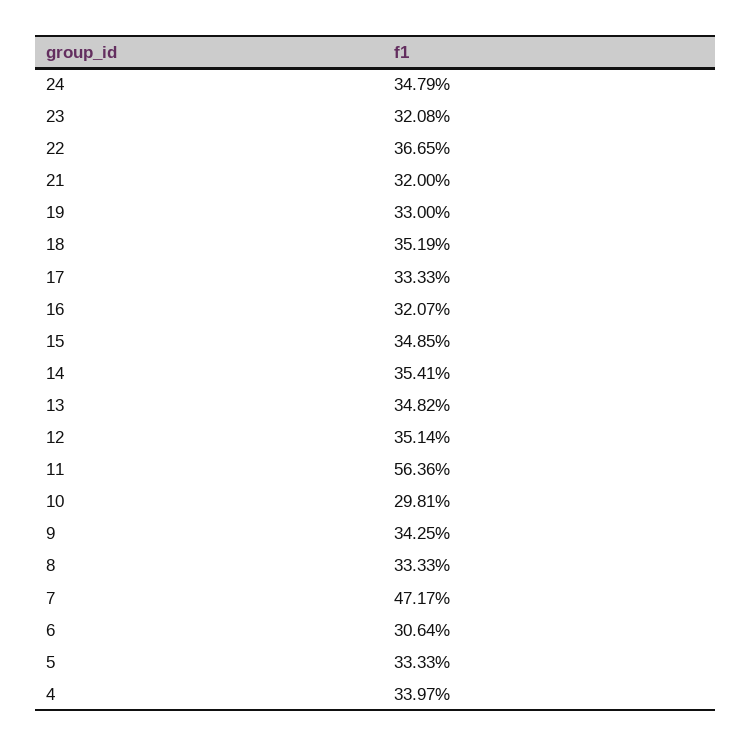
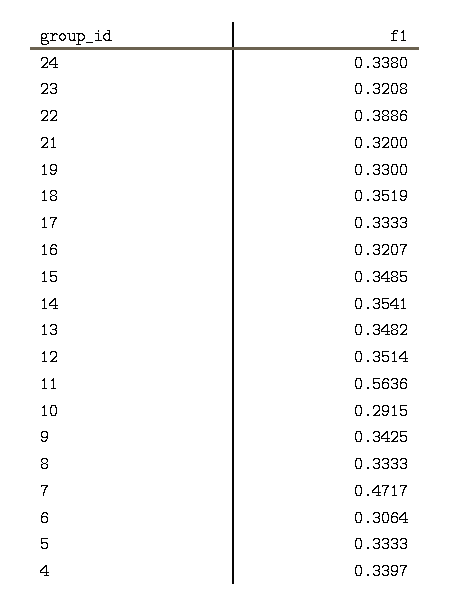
  {
-   "24": 0.3479,
+   "24": 0.338,
    "23": 0.3208,
-   "22": 0.3665,
+   "22": 0.3886,
    "21": 0.32,
    "19": 0.33,
    "18": 0.3519,
    "17": 0.3333,
    "16": 0.3207,
    "15": 0.3485,
    "14": 0.3541,
    "13": 0.3482,
    "12": 0.3514,
    "11": 0.5636,
-   "10": 0.2981,
+   "10": 0.2915,
    "9": 0.3425,
    "8": 0.3333,
    "7": 0.4717,
    "6": 0.3064,
    "5": 0.3333,
    "4": 0.3397
  }

